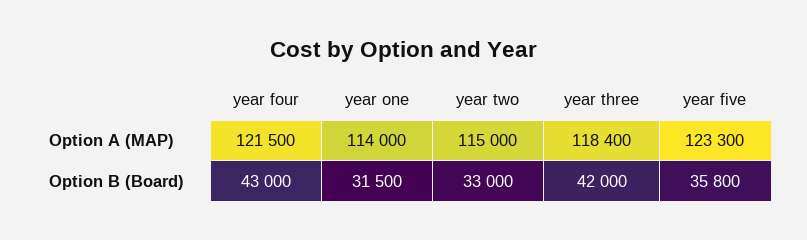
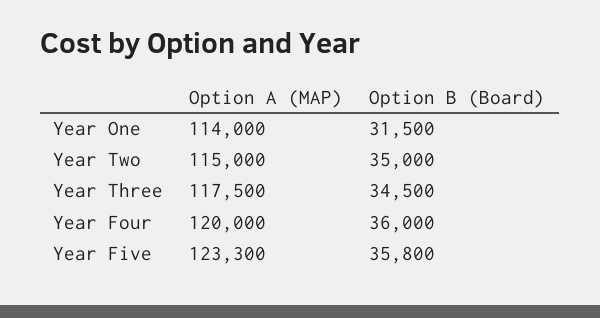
  {
    "year four": {
-     "Option A (MAP)": 121500,
+     "Option A (MAP)": 120000,
-     "Option B (Board)": 43000
+     "Option B (Board)": 36000
    },
    "year one": {
      "Option A (MAP)": 114000,
      "Option B (Board)": 31500
    },
    "year two": {
      "Option A (MAP)": 115000,
-     "Option B (Board)": 33000
+     "Option B (Board)": 35000
    },
    "year three": {
-     "Option A (MAP)": 118400,
+     "Option A (MAP)": 117500,
-     "Option B (Board)": 42000
+     "Option B (Board)": 34500
    },
    "year five": {
      "Option A (MAP)": 123300,
      "Option B (Board)": 35800
    }
  }

